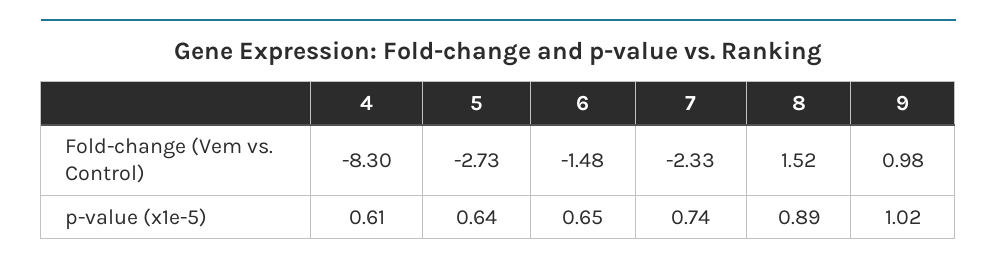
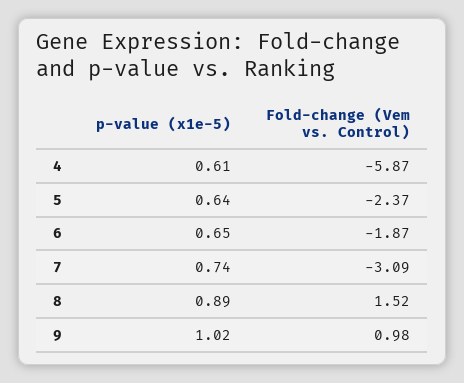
  {
    "4": {
-     "Fold-change (Vem vs. Control)": -8.3,
+     "Fold-change (Vem vs. Control)": -5.87,
      "p-value (x1e-5)": 0.61
    },
    "5": {
-     "Fold-change (Vem vs. Control)": -2.73,
+     "Fold-change (Vem vs. Control)": -2.37,
      "p-value (x1e-5)": 0.64
    },
    "6": {
-     "Fold-change (Vem vs. Control)": -1.48,
+     "Fold-change (Vem vs. Control)": -1.87,
      "p-value (x1e-5)": 0.65
    },
    "7": {
-     "Fold-change (Vem vs. Control)": -2.33,
+     "Fold-change (Vem vs. Control)": -3.09,
      "p-value (x1e-5)": 0.74
    },
    "8": {
      "Fold-change (Vem vs. Control)": 1.52,
      "p-value (x1e-5)": 0.89
    },
    "9": {
      "Fold-change (Vem vs. Control)": 0.98,
      "p-value (x1e-5)": 1.02
    }
  }

